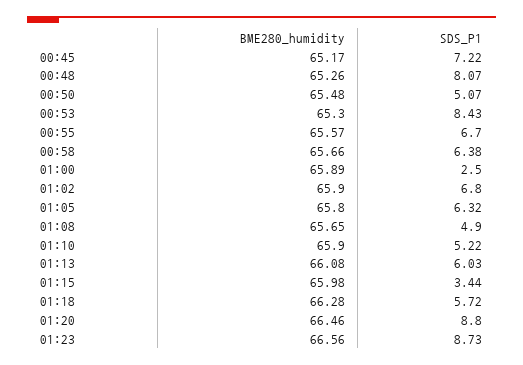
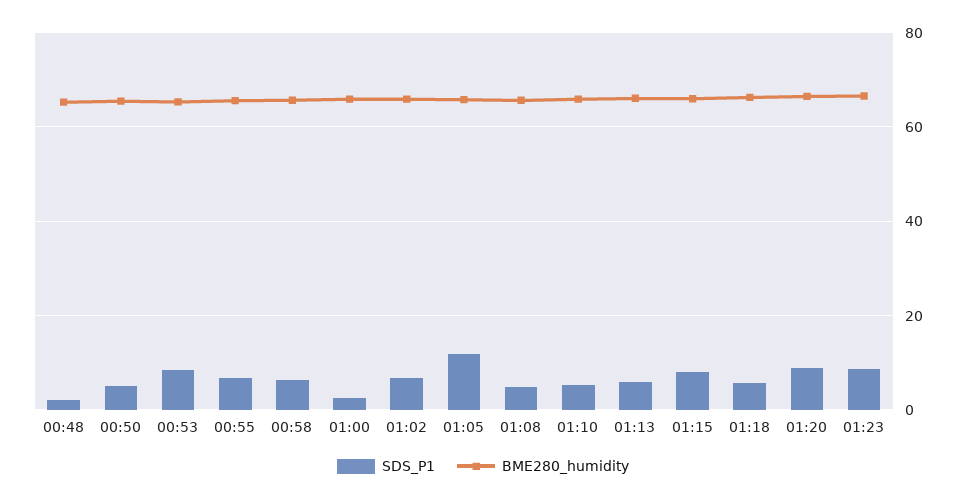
  {
    "BME280_humidity": {
-     "00:45": 65.17,
      "00:48": 65.26,
      "00:50": 65.48,
      "00:53": 65.3,
      "00:55": 65.57,
      "00:58": 65.66,
      "01:00": 65.89,
      "01:02": 65.9,
      "01:05": 65.8,
      "01:08": 65.65,
      "01:10": 65.9,
      "01:13": 66.08,
      "01:15": 65.98,
      "01:18": 66.28,
      "01:20": 66.46,
      "01:23": 66.56
    },
    "SDS_P1": {
-     "00:45": 7.22,
-     "00:48": 8.07,
+     "00:48": 2,
      "00:50": 5.07,
      "00:53": 8.43,
      "00:55": 6.7,
      "00:58": 6.38,
      "01:00": 2.5,
      "01:02": 6.8,
-     "01:05": 6.32,
+     "01:05": 12,
      "01:08": 4.9,
      "01:10": 5.22,
      "01:13": 6.03,
-     "01:15": 3.44,
+     "01:15": 8,
      "01:18": 5.72,
      "01:20": 8.8,
      "01:23": 8.73
    }
  }

